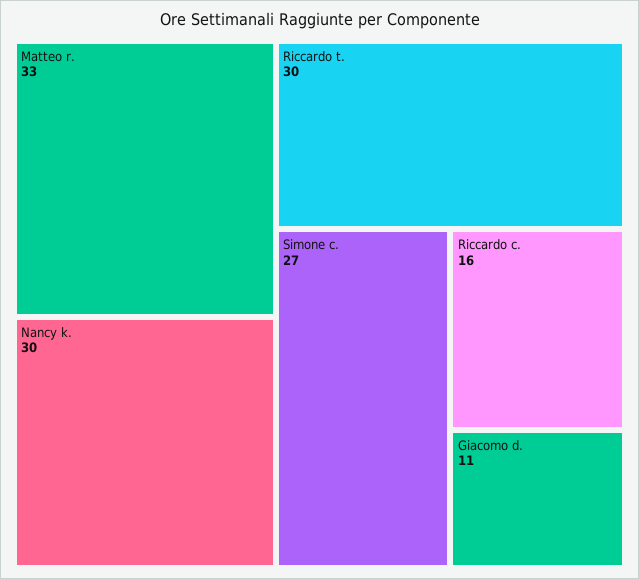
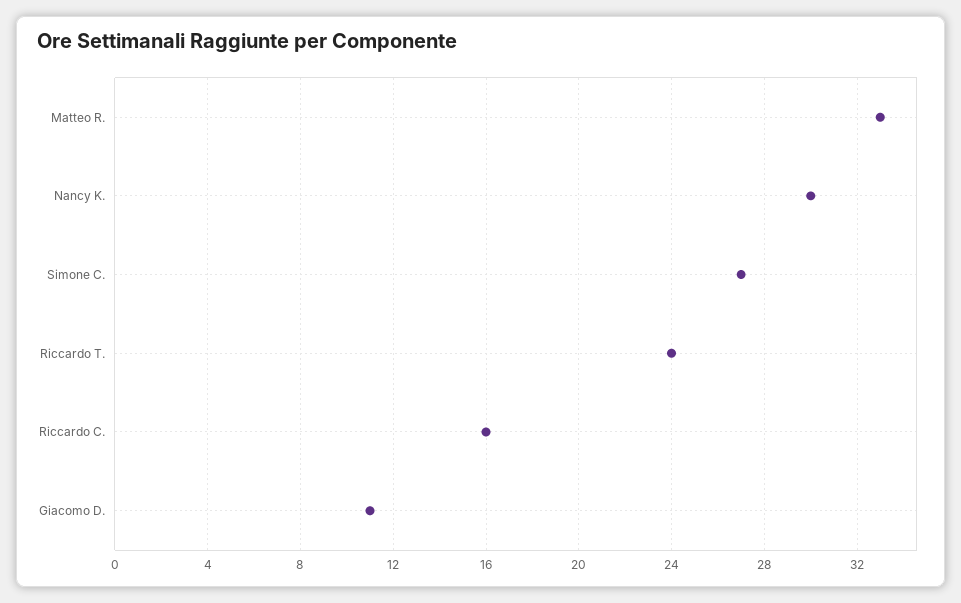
  {
    "Matteo r.": 33,
    "Nancy k.": 30,
-   "Riccardo t.": 30,
+   "Riccardo t.": 24,
    "Simone c.": 27,
    "Riccardo c.": 16,
    "Giacomo d.": 11
  }

